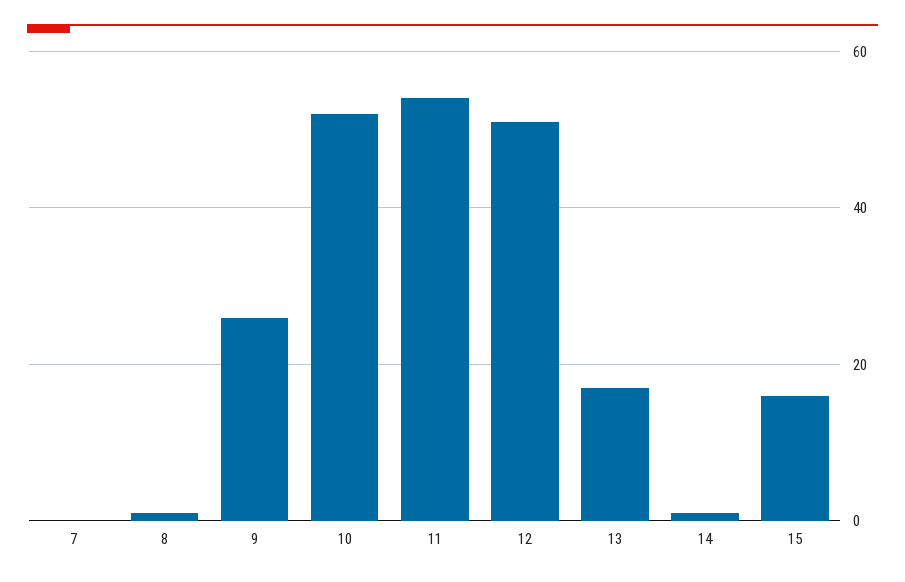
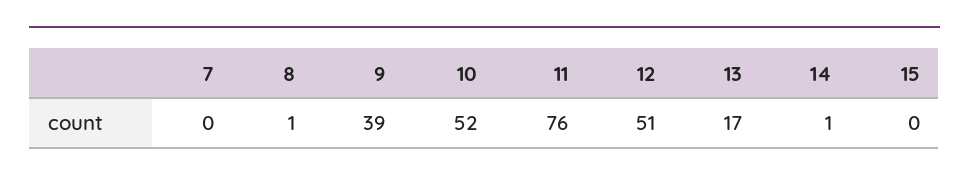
  {
    "7": 0,
    "8": 1,
-   "9": 25,
+   "9": 39,
    "10": 52,
-   "11": 55,
+   "11": 76,
    "12": 51,
    "13": 17,
    "14": 1,
-   "15": 15
+   "15": 0
  }

